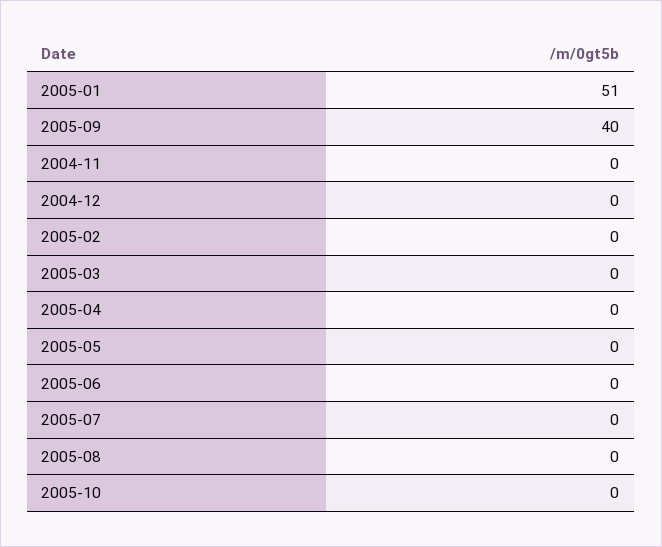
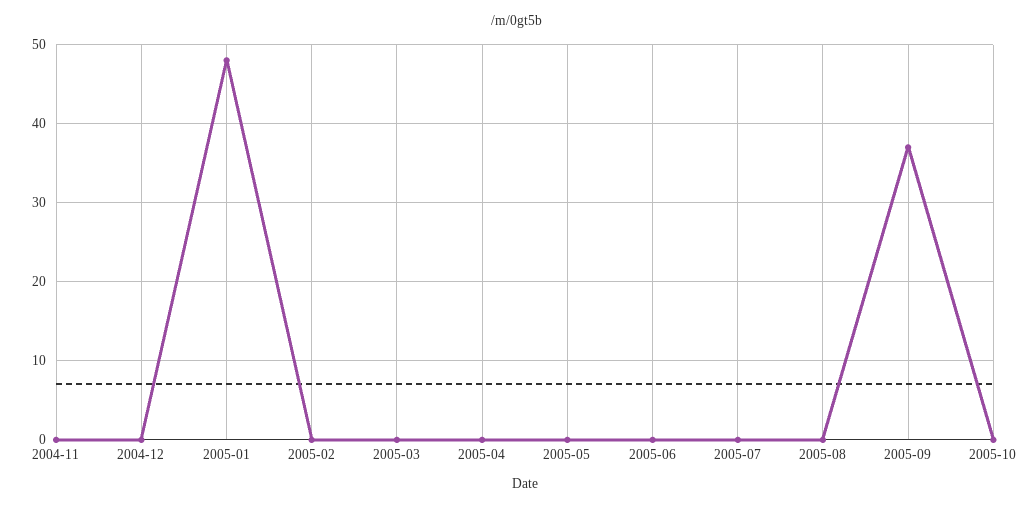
  {
-   "2005-01": 51,
+   "2005-01": 48,
-   "2005-09": 40,
+   "2005-09": 37,
    "2004-11": 0,
    "2004-12": 0,
    "2005-02": 0,
    "2005-03": 0,
    "2005-04": 0,
    "2005-05": 0,
    "2005-06": 0,
    "2005-07": 0,
    "2005-08": 0,
    "2005-10": 0
  }

